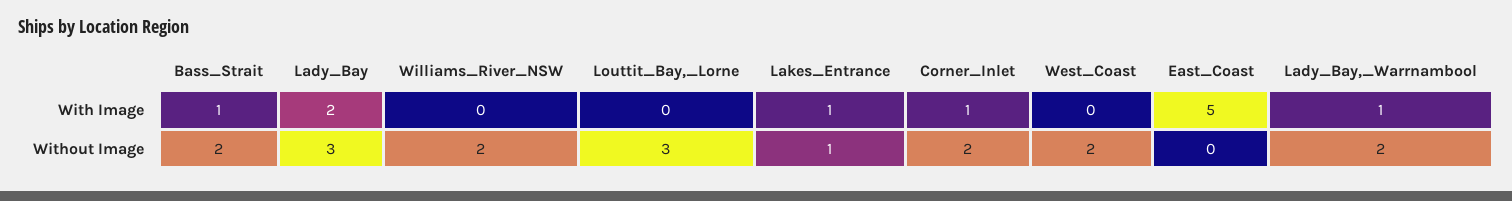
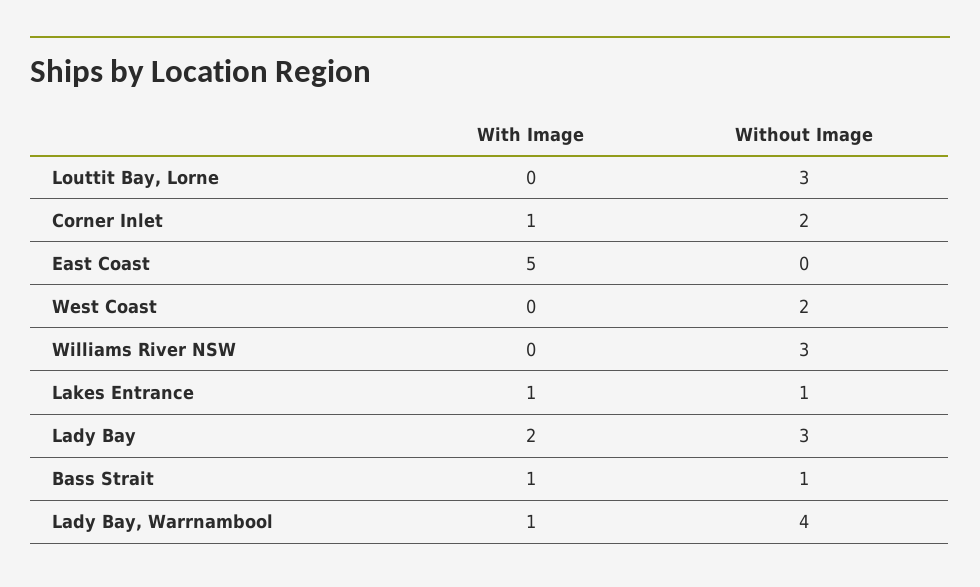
  {
    "Bass_Strait": {
      "With Image": 1,
-     "Without Image": 2
+     "Without Image": 1
    },
    "Lady_Bay": {
      "With Image": 2,
      "Without Image": 3
    },
    "Williams_River_NSW": {
      "With Image": 0,
-     "Without Image": 2
+     "Without Image": 3
    },
    "Louttit_Bay,_Lorne": {
      "With Image": 0,
      "Without Image": 3
    },
    "Lakes_Entrance": {
      "With Image": 1,
      "Without Image": 1
    },
    "Corner_Inlet": {
      "With Image": 1,
      "Without Image": 2
    },
    "West_Coast": {
      "With Image": 0,
      "Without Image": 2
    },
    "East_Coast": {
      "With Image": 5,
      "Without Image": 0
    },
    "Lady_Bay,_Warrnambool": {
      "With Image": 1,
-     "Without Image": 2
+     "Without Image": 4
    }
  }

